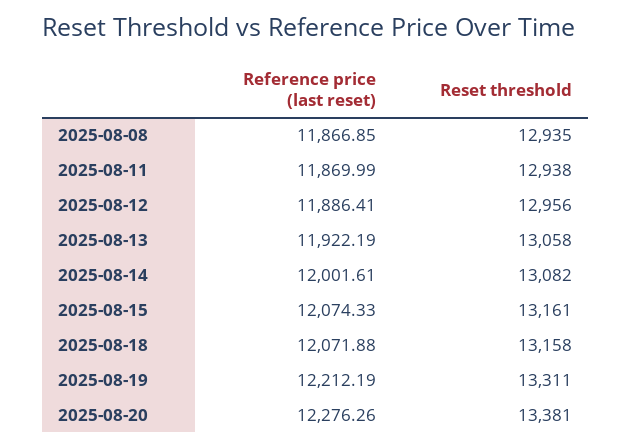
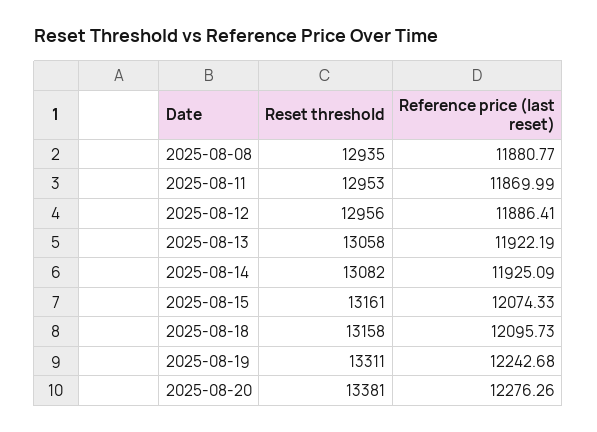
  {
    "Reference price (last reset)": {
-     "2025-08-08": 11866.85,
+     "2025-08-08": 11880.77,
      "2025-08-11": 11869.99,
      "2025-08-12": 11886.41,
      "2025-08-13": 11922.19,
-     "2025-08-14": 12001.61,
+     "2025-08-14": 11925.09,
      "2025-08-15": 12074.33,
-     "2025-08-18": 12071.88,
+     "2025-08-18": 12095.73,
-     "2025-08-19": 12212.19,
+     "2025-08-19": 12242.68,
      "2025-08-20": 12276.26
    },
    "Reset threshold": {
      "2025-08-08": 12935,
-     "2025-08-11": 12938,
+     "2025-08-11": 12953,
      "2025-08-12": 12956,
      "2025-08-13": 13058,
      "2025-08-14": 13082,
      "2025-08-15": 13161,
      "2025-08-18": 13158,
      "2025-08-19": 13311,
      "2025-08-20": 13381
    }
  }

